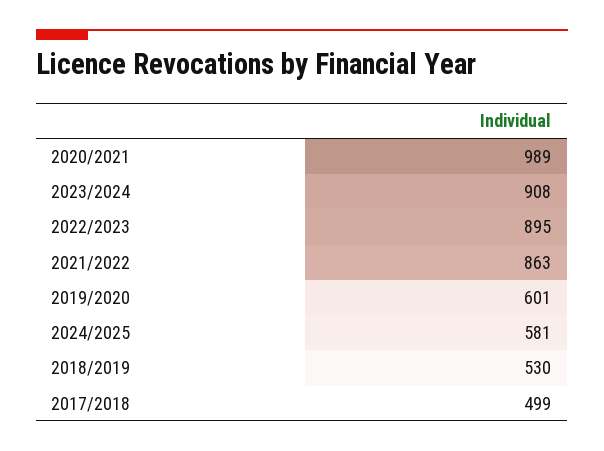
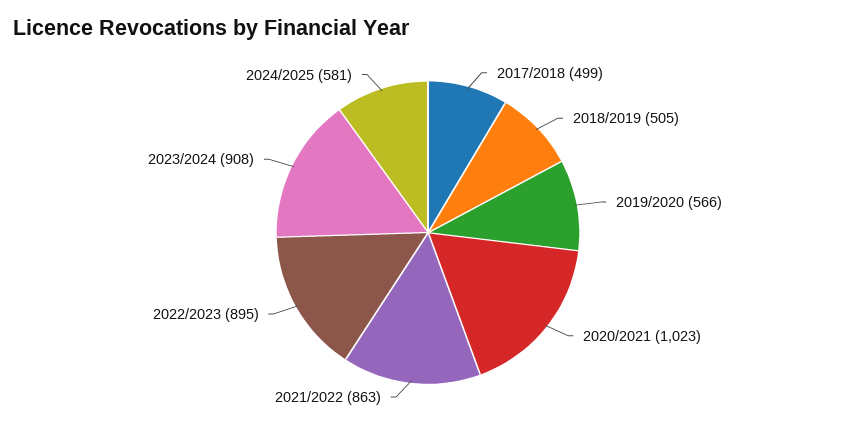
  {
-   "2020/2021": 989,
+   "2020/2021": 1023,
    "2023/2024": 908,
    "2022/2023": 895,
    "2021/2022": 863,
-   "2019/2020": 601,
+   "2019/2020": 566,
    "2024/2025": 581,
-   "2018/2019": 530,
+   "2018/2019": 505,
    "2017/2018": 499
  }

